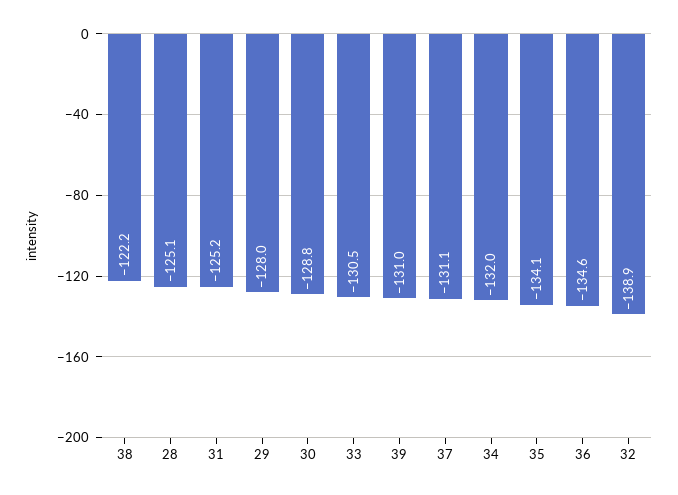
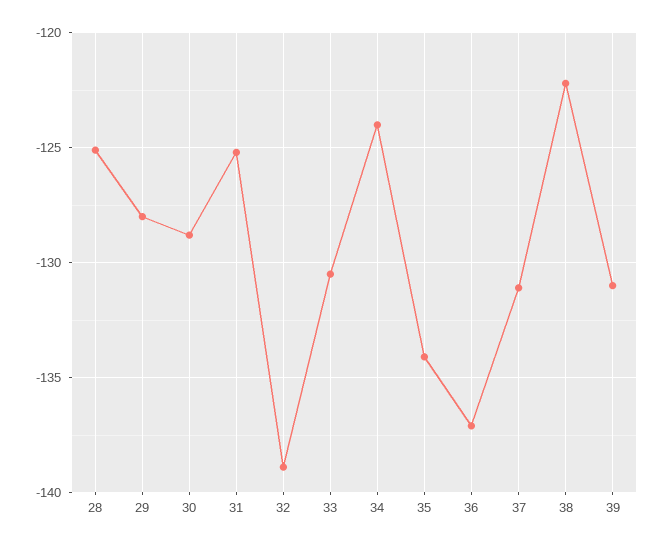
  {
    "38": -122.2,
    "28": -125.1,
    "31": -125.2,
    "29": -128,
    "30": -128.8,
    "33": -130.5,
    "39": -131,
    "37": -131.1,
-   "34": -132,
+   "34": -124,
    "35": -134.1,
-   "36": -134.6,
+   "36": -137,
    "32": -138.9
  }

